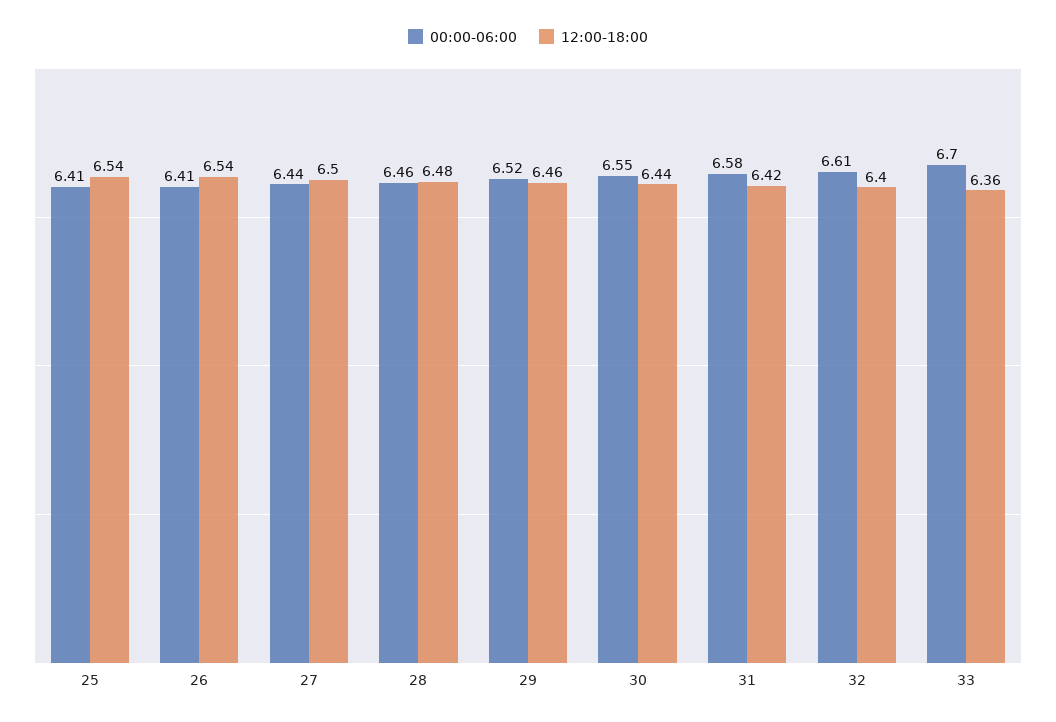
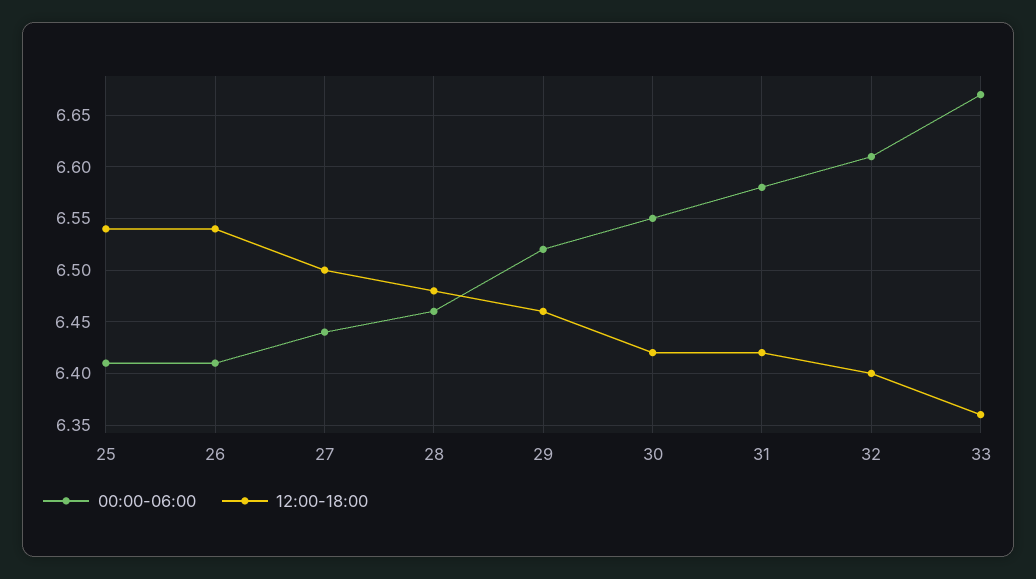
  {
    "00:00-06:00": {
      "25": 6.41,
      "26": 6.41,
      "27": 6.44,
      "28": 6.46,
      "29": 6.52,
      "30": 6.55,
      "31": 6.58,
      "32": 6.61,
-     "33": 6.7
+     "33": 6.67
    },
    "12:00-18:00": {
      "25": 6.54,
      "26": 6.54,
      "27": 6.5,
      "28": 6.48,
      "29": 6.46,
-     "30": 6.44,
+     "30": 6.42,
      "31": 6.42,
      "32": 6.4,
      "33": 6.36
    }
  }

